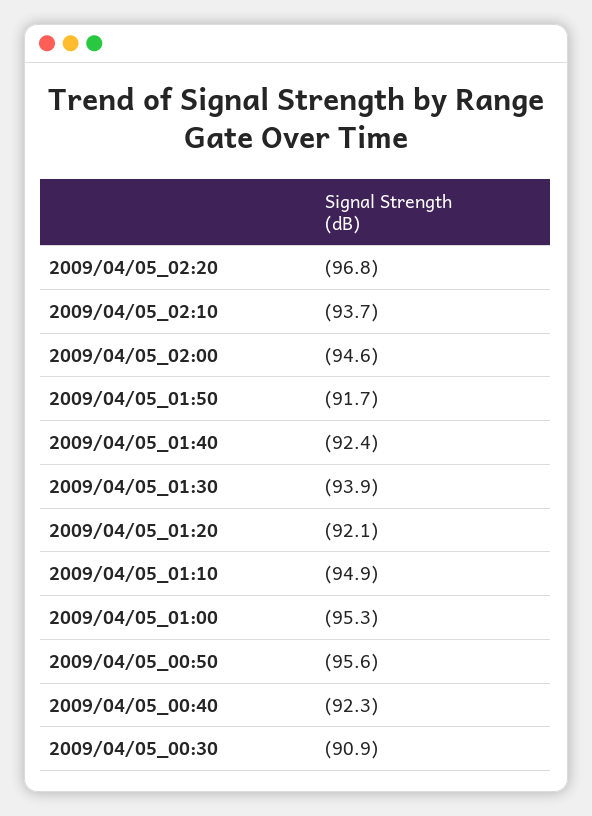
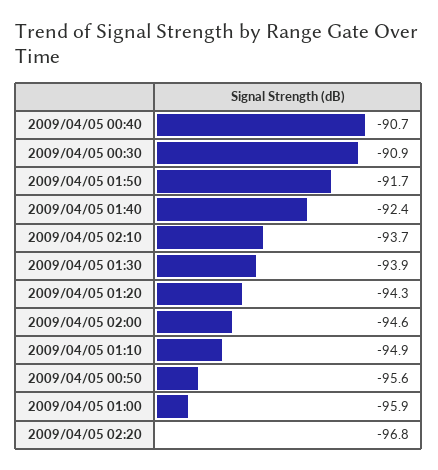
  {
    "2009/04/05_02:20": -96.8,
    "2009/04/05_02:10": -93.7,
    "2009/04/05_02:00": -94.6,
    "2009/04/05_01:50": -91.7,
    "2009/04/05_01:40": -92.4,
    "2009/04/05_01:30": -93.9,
-   "2009/04/05_01:20": -92.1,
+   "2009/04/05_01:20": -94.3,
    "2009/04/05_01:10": -94.9,
-   "2009/04/05_01:00": -95.3,
+   "2009/04/05_01:00": -95.9,
    "2009/04/05_00:50": -95.6,
-   "2009/04/05_00:40": -92.3,
+   "2009/04/05_00:40": -90.7,
    "2009/04/05_00:30": -90.9
  }

